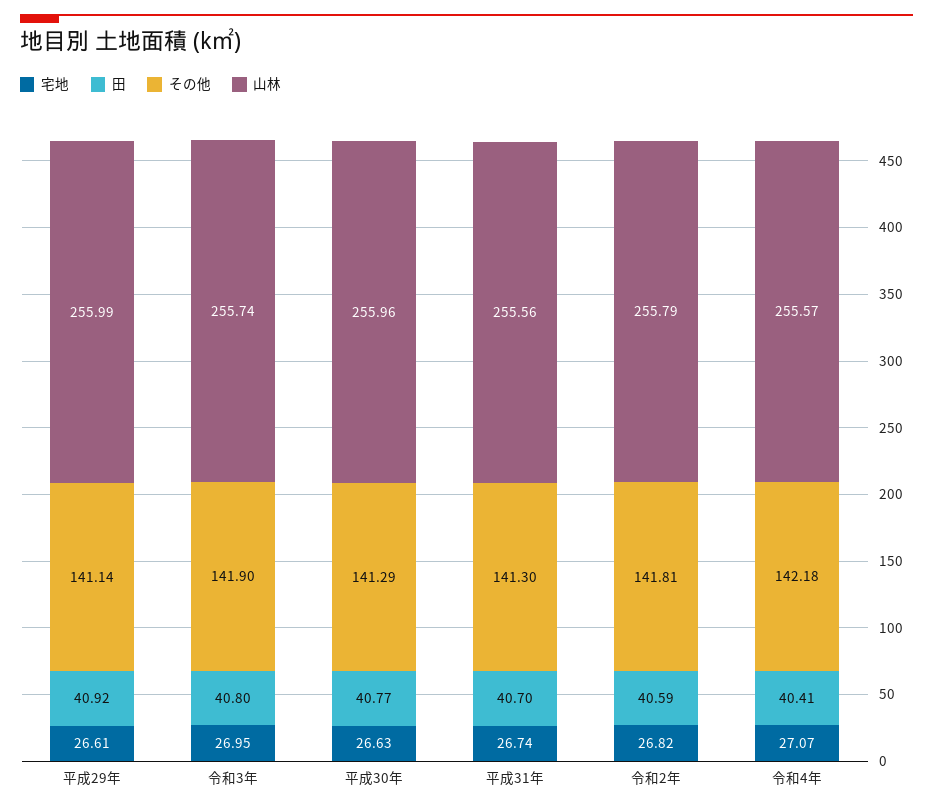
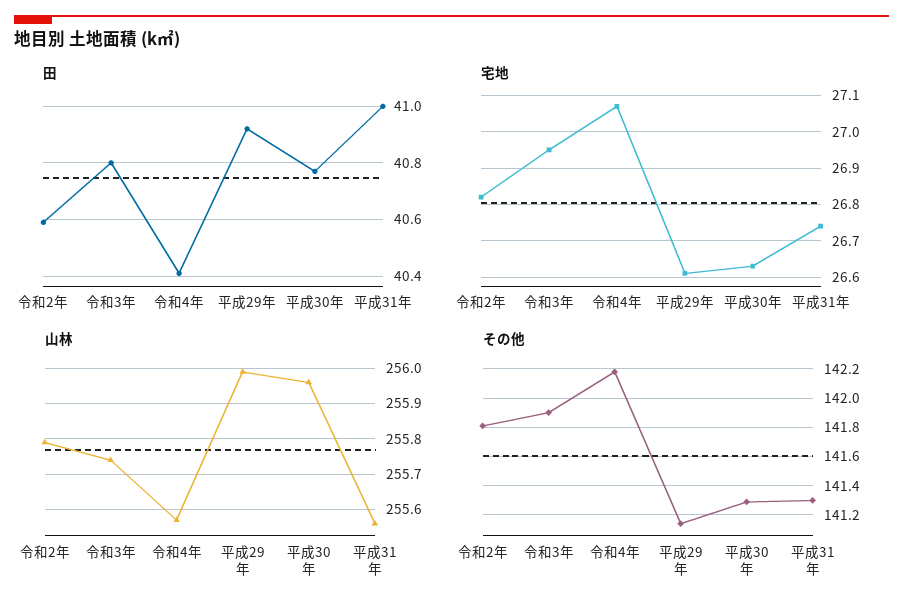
  {
    "宅地": {
      "平成29年": 26.61,
      "令和3年": 26.95,
      "平成30年": 26.63,
      "平成31年": 26.74,
      "令和2年": 26.82,
      "令和4年": 27.07
    },
    "田": {
      "平成29年": 40.92,
      "令和3年": 40.8,
      "平成30年": 40.77,
-     "平成31年": 40.7,
+     "平成31年": 41,
      "令和2年": 40.59,
      "令和4年": 40.41
    },
    "その他": {
      "平成29年": 141.14,
      "令和3年": 141.9,
      "平成30年": 141.29,
      "平成31年": 141.3,
      "令和2年": 141.81,
      "令和4年": 142.18
    },
    "山林": {
      "平成29年": 255.99,
      "令和3年": 255.74,
      "平成30年": 255.96,
      "平成31年": 255.56,
      "令和2年": 255.79,
      "令和4年": 255.57
    }
  }

